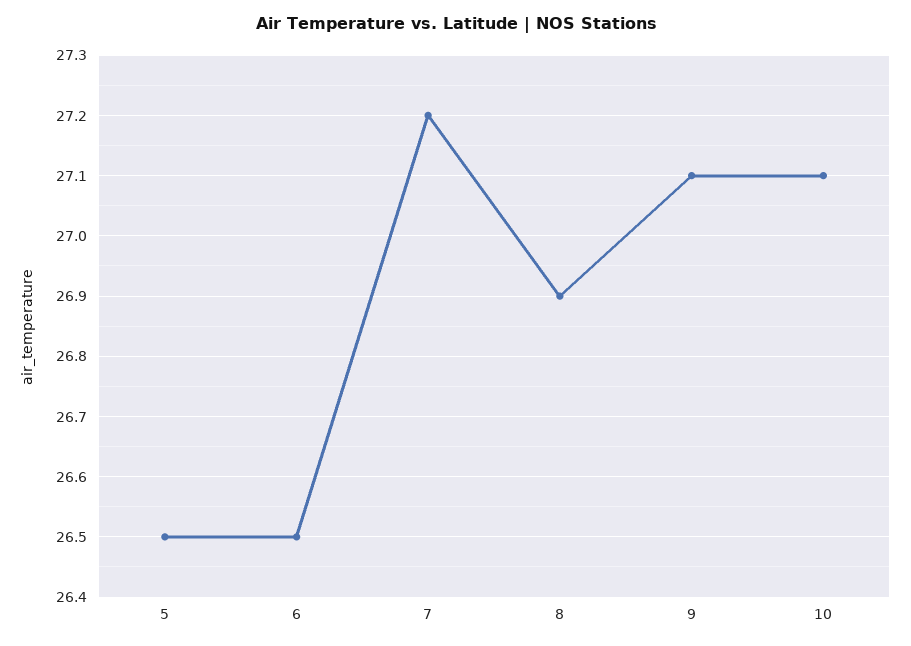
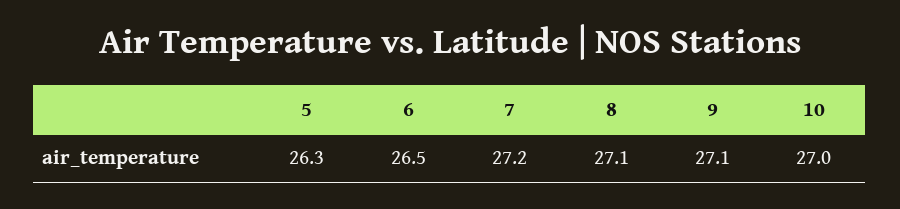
  {
-   "5": 26.5,
+   "5": 26.3,
    "6": 26.5,
    "7": 27.2,
-   "8": 26.9,
+   "8": 27.1,
    "9": 27.1,
-   "10": 27.1
+   "10": 27
  }

